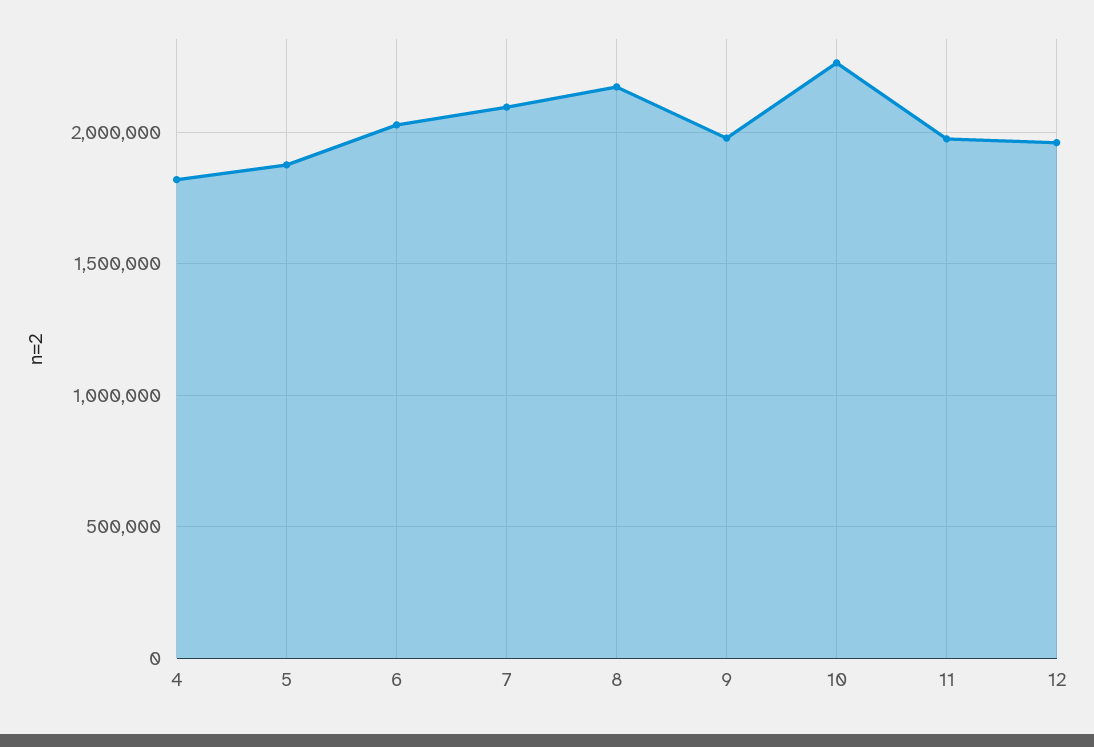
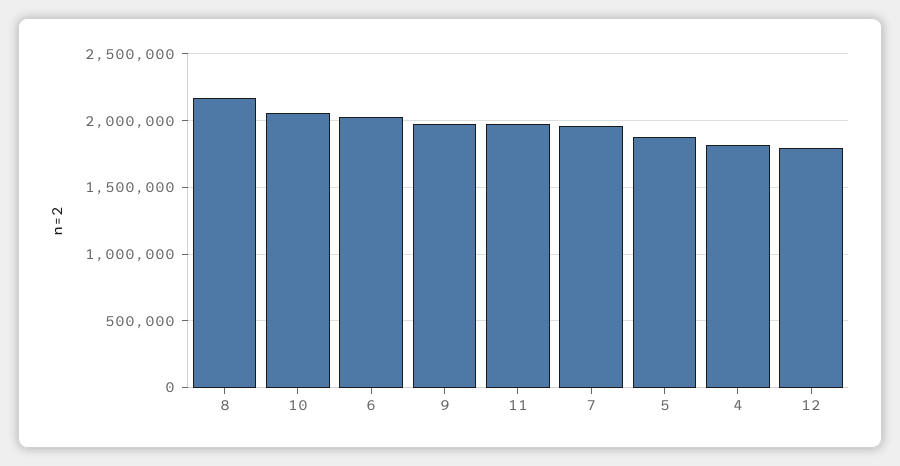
  {
    "4": 1800000,
    "5": 1900000,
    "6": 2050000,
-   "7": 2100000,
+   "7": 1950000,
    "8": 2150000,
    "9": 2000000,
-   "10": 2250000,
+   "10": 2050000,
    "11": 2000000,
-   "12": 1950000
+   "12": 1800000
  }

